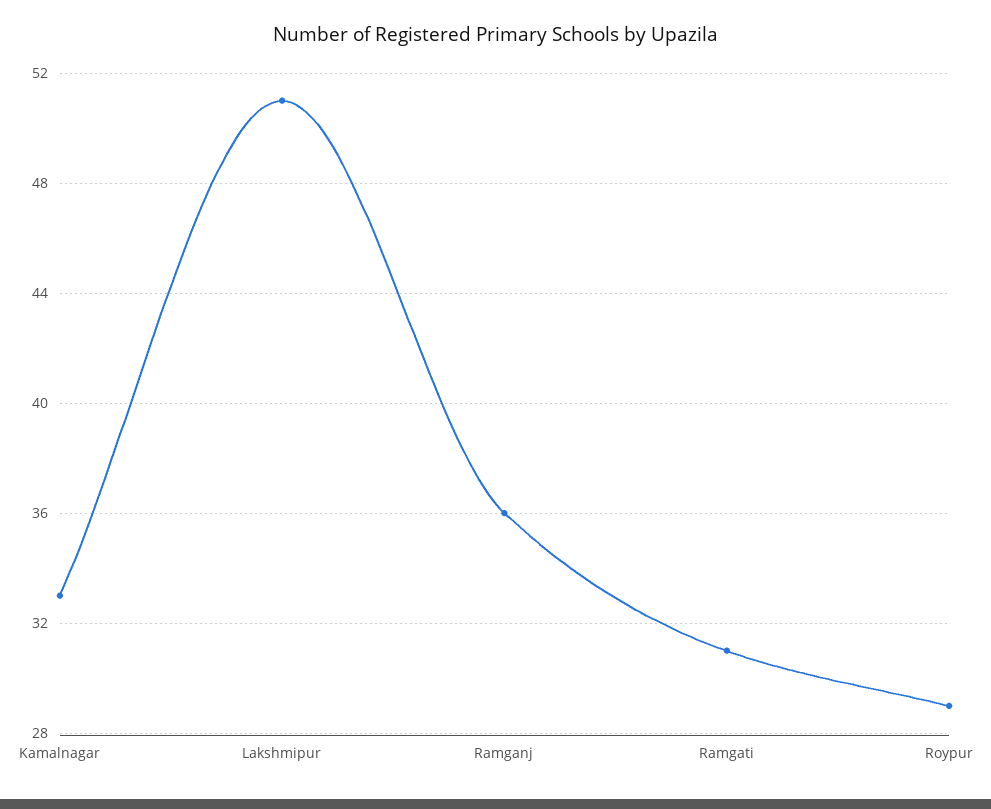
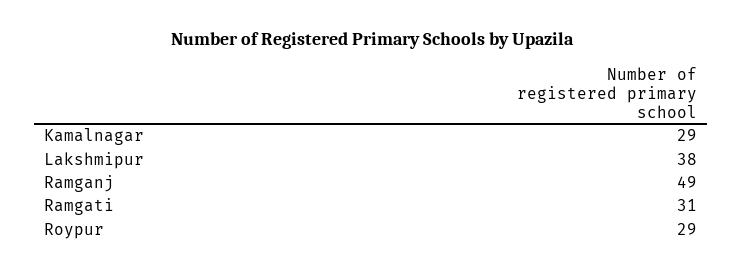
  {
-   "Kamalnagar": 33,
+   "Kamalnagar": 29,
-   "Lakshmipur": 51,
+   "Lakshmipur": 38,
-   "Ramganj": 36,
+   "Ramganj": 49,
    "Ramgati": 31,
    "Roypur": 29
  }

